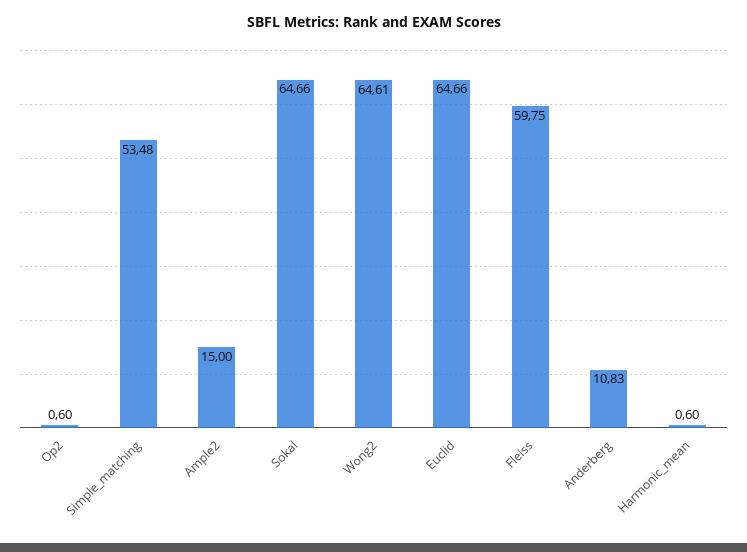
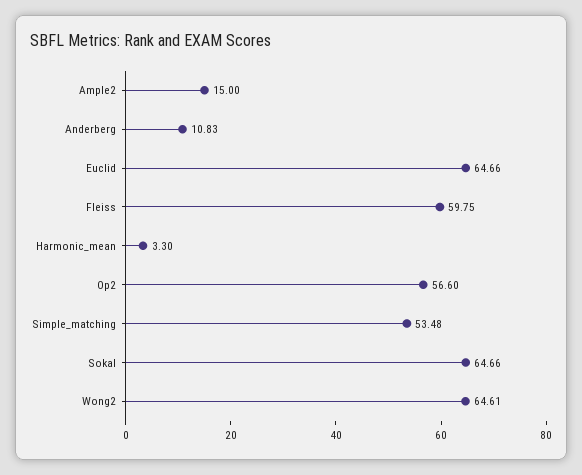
  {
-   "Op2": 0.6,
+   "Op2": 56.6,
    "Simple_matching": 53.48,
    "Ample2": 15,
    "Sokal": 64.66,
    "Wong2": 64.61,
    "Euclid": 64.66,
    "Fleiss": 59.75,
    "Anderberg": 10.83,
-   "Harmonic_mean": 0.6
+   "Harmonic_mean": 3.3
  }

